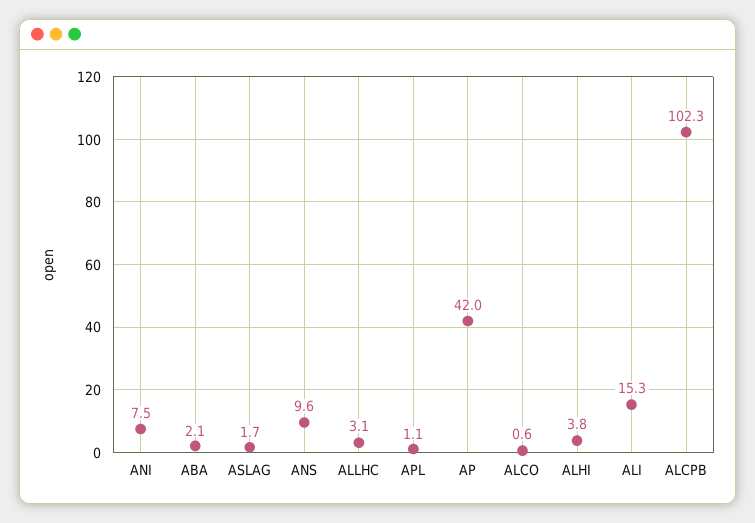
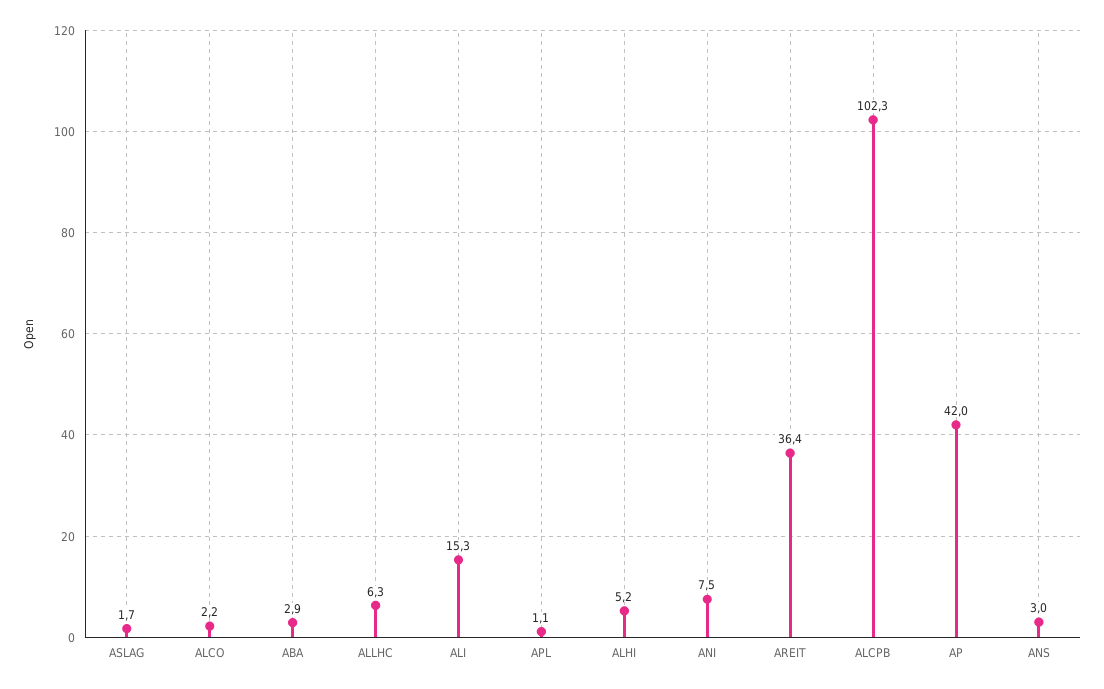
  {
    "ANI": 7.5,
-   "ABA": 2.1,
+   "ABA": 2.9,
    "ASLAG": 1.7,
-   "ANS": 9.6,
+   "ANS": 3,
-   "ALLHC": 3.1,
+   "ALLHC": 6.3,
    "APL": 1.1,
    "AP": 42,
-   "ALCO": 0.6,
+   "ALCO": 2.2,
-   "ALHI": 3.8,
+   "ALHI": 5.2,
    "ALI": 15.3,
-   "ALCPB": 102.3
+   "ALCPB": 102.3,
+   "AREIT": 36.4
  }

